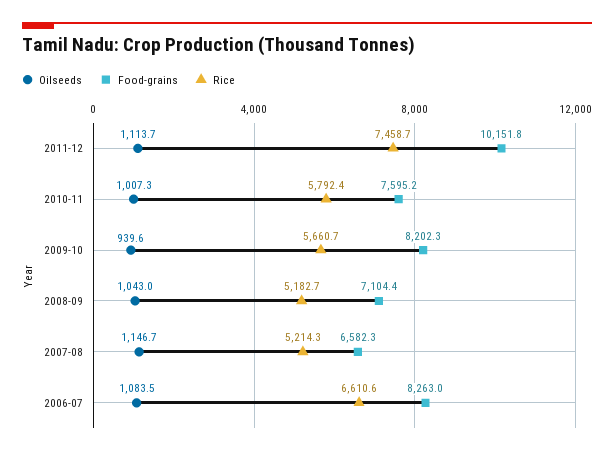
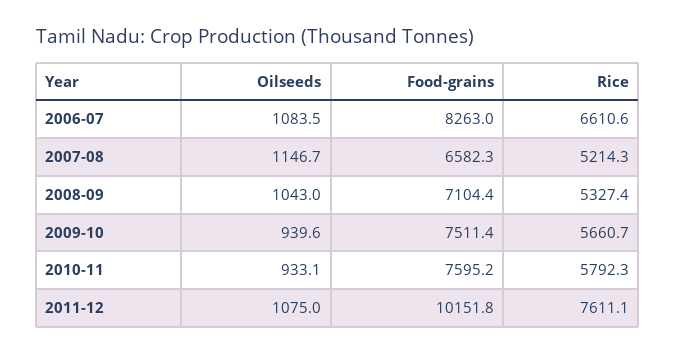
  {
    "Oilseeds": {
-     "2011-12": 1113.7,
+     "2011-12": 1075,
-     "2010-11": 1007.3,
+     "2010-11": 933.1,
      "2009-10": 939.6,
      "2008-09": 1043,
      "2007-08": 1146.7,
      "2006-07": 1083.5
    },
    "Food-grains": {
      "2011-12": 10151.8,
      "2010-11": 7595.2,
-     "2009-10": 8202.3,
+     "2009-10": 7511.4,
      "2008-09": 7104.4,
      "2007-08": 6582.3,
      "2006-07": 8263
    },
    "Rice": {
-     "2011-12": 7458.7,
+     "2011-12": 7611.1,
-     "2010-11": 5792.4,
+     "2010-11": 5792.3,
      "2009-10": 5660.7,
-     "2008-09": 5182.7,
+     "2008-09": 5327.4,
      "2007-08": 5214.3,
      "2006-07": 6610.6
    }
  }

